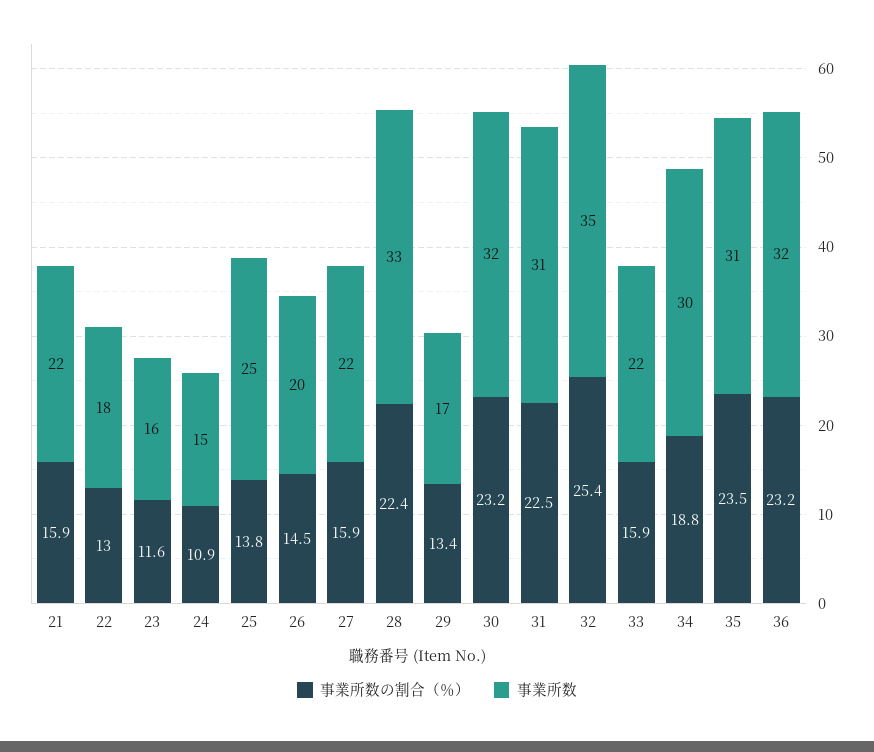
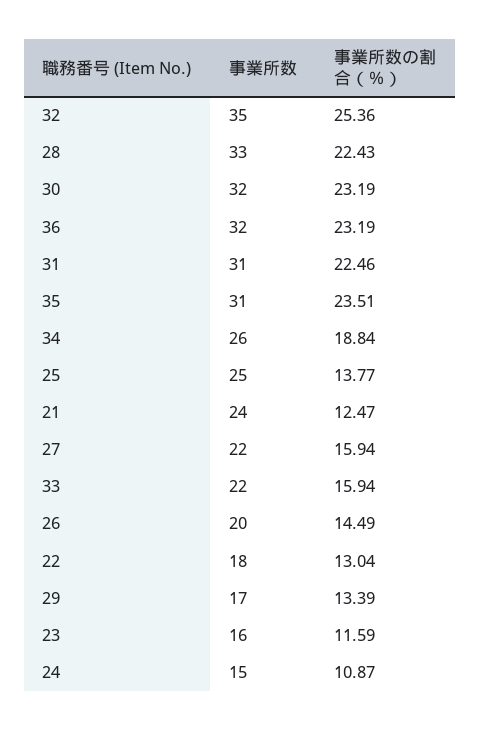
  {
    "事業所数の割合（％）": {
-     "21": 15.9,
+     "21": 12.47,
      "22": 13.04,
      "23": 11.59,
      "24": 10.87,
      "25": 13.77,
      "26": 14.49,
      "27": 15.94,
      "28": 22.43,
      "29": 13.39,
      "30": 23.19,
      "31": 22.46,
      "32": 25.36,
      "33": 15.94,
      "34": 18.84,
      "35": 23.51,
      "36": 23.19
    },
    "事業所数": {
-     "21": 22,
+     "21": 24,
      "22": 18,
      "23": 16,
      "24": 15,
      "25": 25,
      "26": 20,
      "27": 22,
      "28": 33,
      "29": 17,
      "30": 32,
      "31": 31,
      "32": 35,
      "33": 22,
-     "34": 30,
+     "34": 26,
      "35": 31,
      "36": 32
    }
  }

